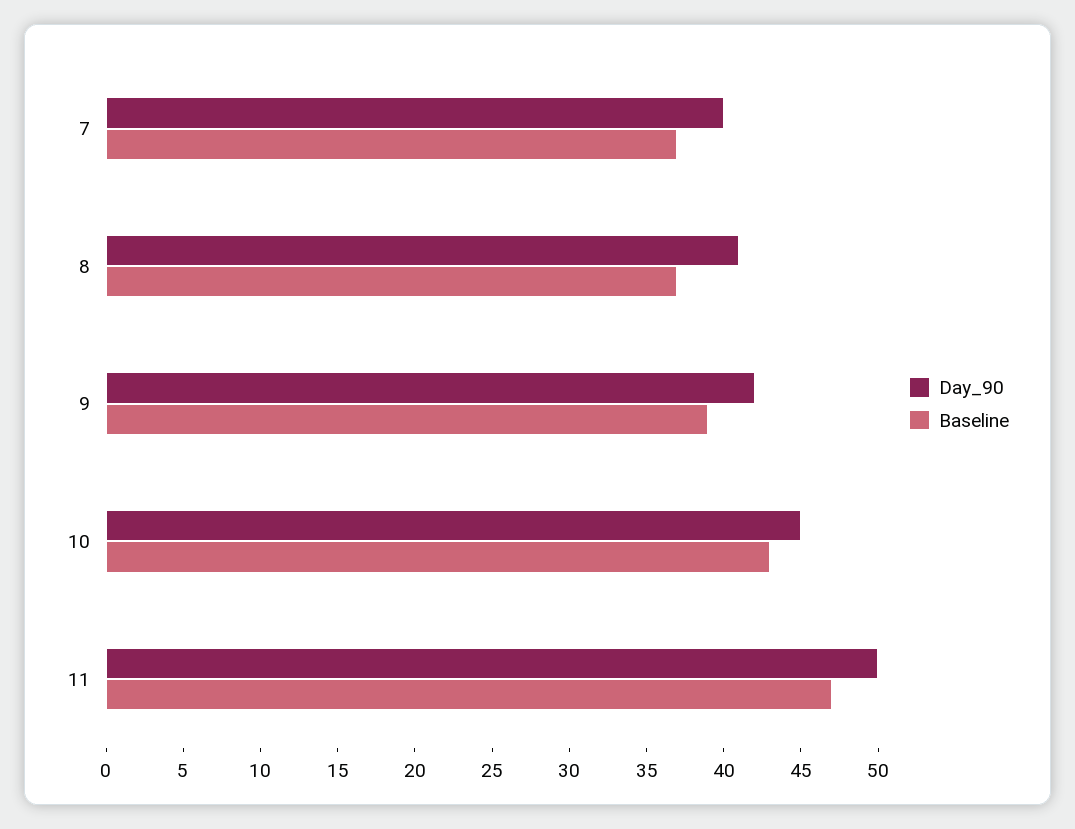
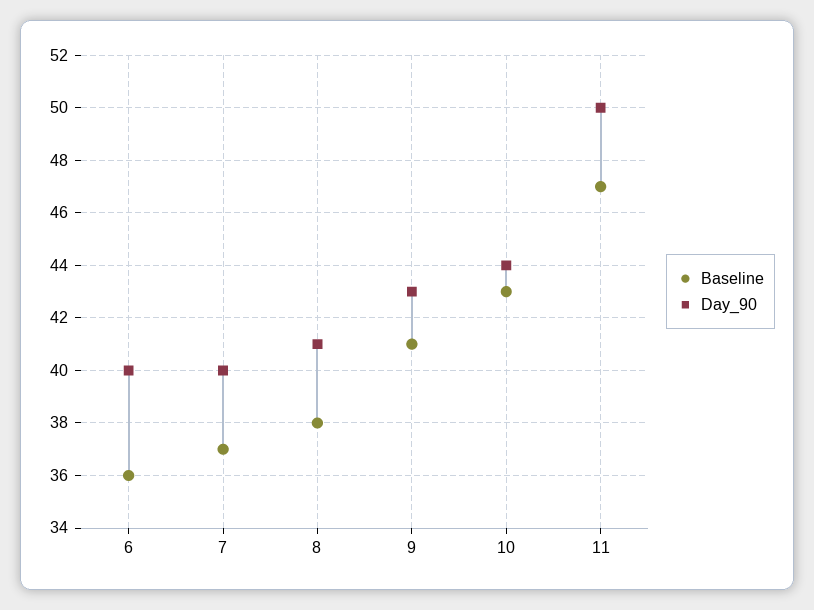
  {
    "Day_90": {
      "7": 40,
      "8": 41,
-     "9": 42,
+     "9": 43,
-     "10": 45,
+     "10": 44,
-     "11": 50
+     "11": 50,
+     "6": 40
    },
    "Baseline": {
      "7": 37,
-     "8": 37,
+     "8": 38,
-     "9": 39,
+     "9": 41,
      "10": 43,
-     "11": 47
+     "11": 47,
+     "6": 36
    }
  }

